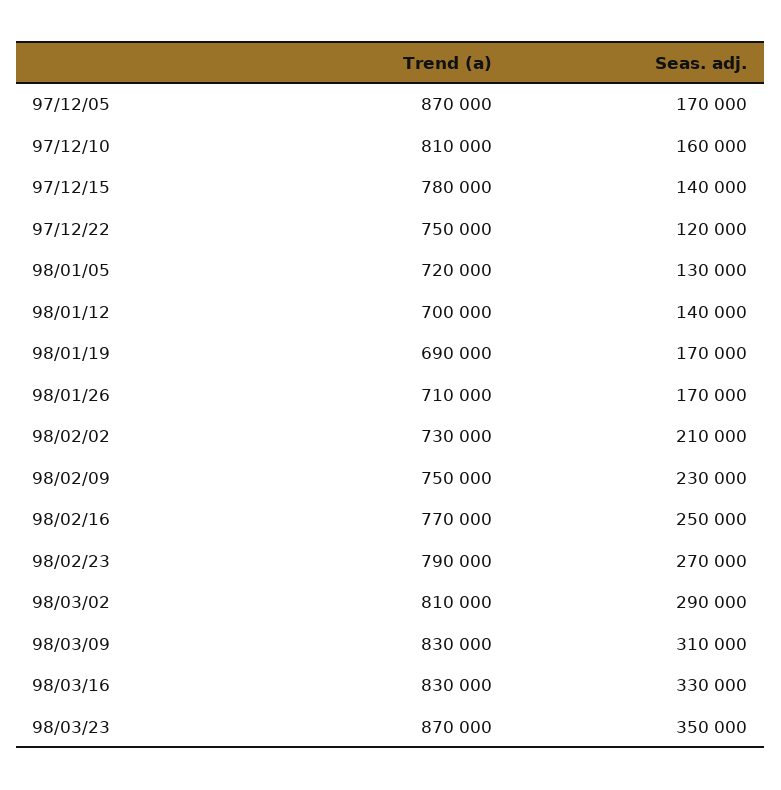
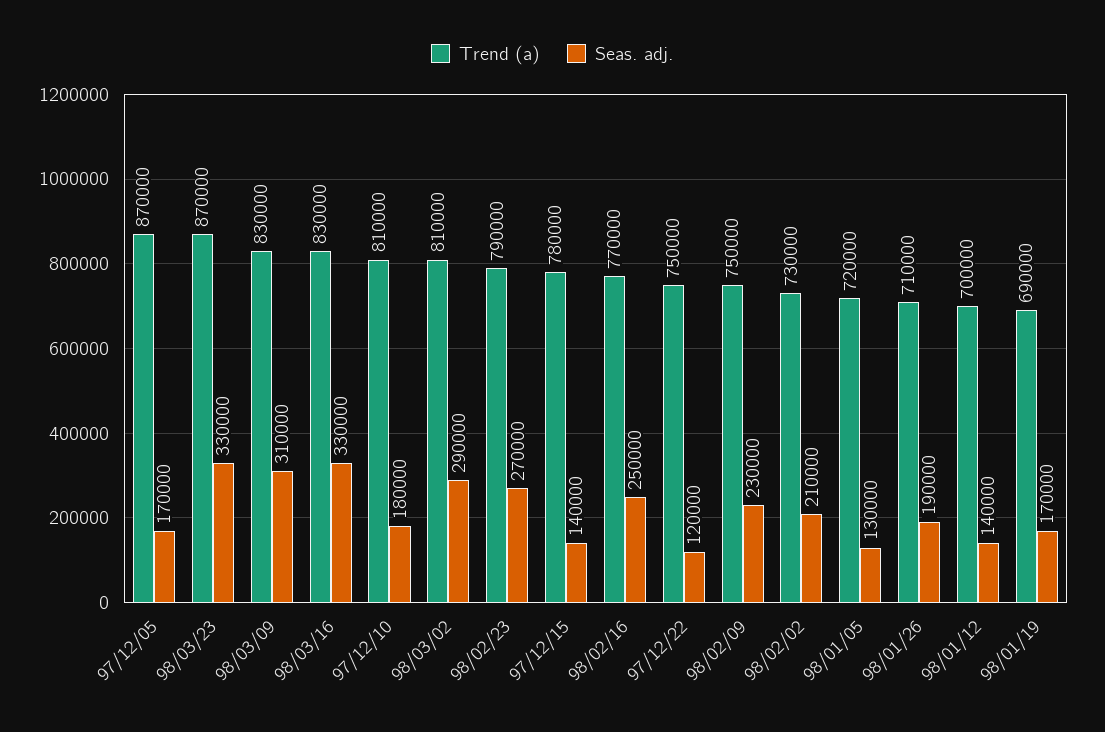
  {
    "Trend (a)": {
      "97/12/05": 870000,
      "97/12/10": 810000,
      "97/12/15": 780000,
      "97/12/22": 750000,
      "98/01/05": 720000,
      "98/01/12": 700000,
      "98/01/19": 690000,
      "98/01/26": 710000,
      "98/02/02": 730000,
      "98/02/09": 750000,
      "98/02/16": 770000,
      "98/02/23": 790000,
      "98/03/02": 810000,
      "98/03/09": 830000,
      "98/03/16": 830000,
      "98/03/23": 870000
    },
    "Seas. adj.": {
      "97/12/05": 170000,
-     "97/12/10": 160000,
+     "97/12/10": 180000,
      "97/12/15": 140000,
      "97/12/22": 120000,
      "98/01/05": 130000,
      "98/01/12": 140000,
      "98/01/19": 170000,
-     "98/01/26": 170000,
+     "98/01/26": 190000,
      "98/02/02": 210000,
      "98/02/09": 230000,
      "98/02/16": 250000,
      "98/02/23": 270000,
      "98/03/02": 290000,
      "98/03/09": 310000,
      "98/03/16": 330000,
-     "98/03/23": 350000
+     "98/03/23": 330000
    }
  }

